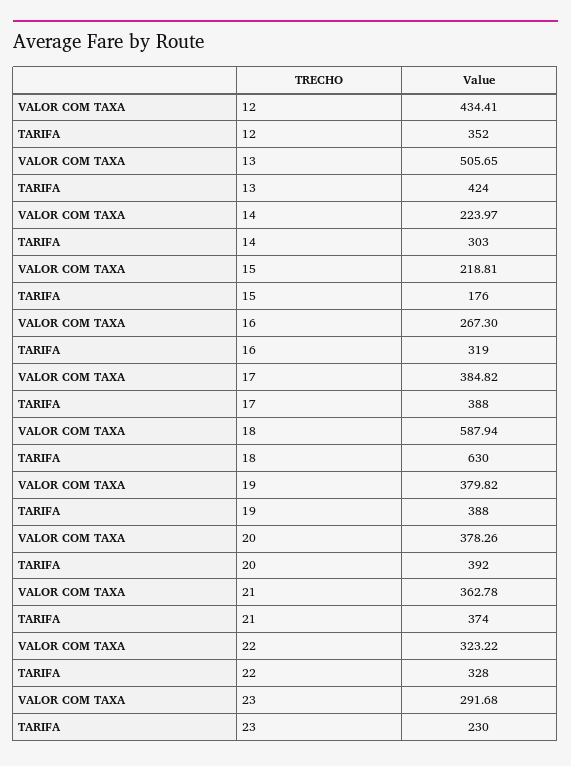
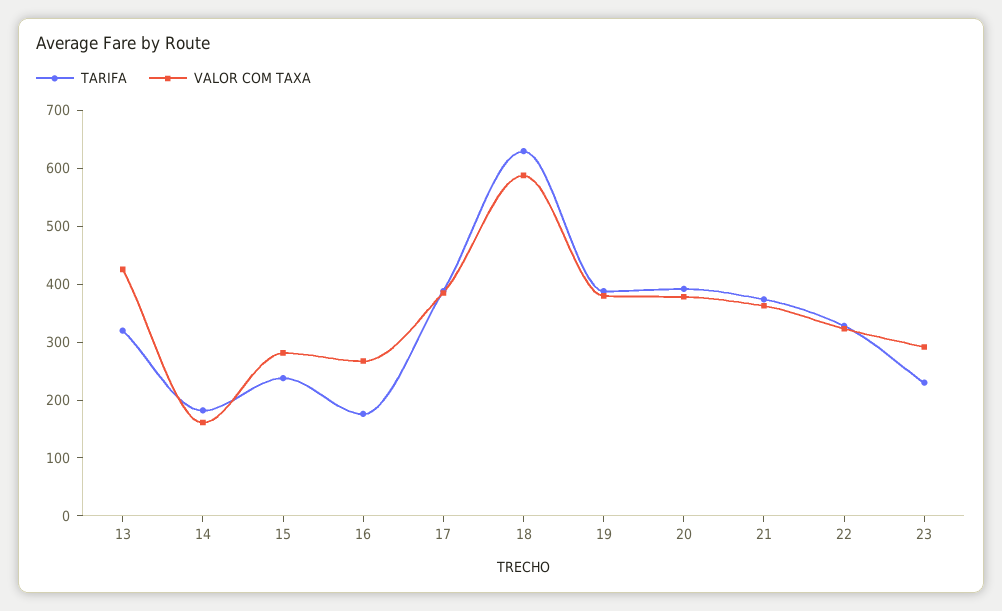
  {
    "VALOR COM TAXA": {
-     "12": 434.41,
-     "13": 505.65,
+     "13": 420,
-     "14": 223.97,
+     "14": 160,
-     "15": 218.81,
+     "15": 280,
      "16": 267.3,
      "17": 384.82,
      "18": 587.94,
      "19": 379.82,
      "20": 378.26,
      "21": 362.78,
      "22": 323.22,
      "23": 291.68
    },
    "TARIFA": {
-     "12": 352,
-     "13": 424,
+     "13": 320,
-     "14": 303,
+     "14": 180,
-     "15": 176,
+     "15": 240,
-     "16": 319,
+     "16": 180,
      "17": 388,
      "18": 630,
      "19": 388,
      "20": 392,
      "21": 374,
      "22": 328,
      "23": 230
    }
  }

